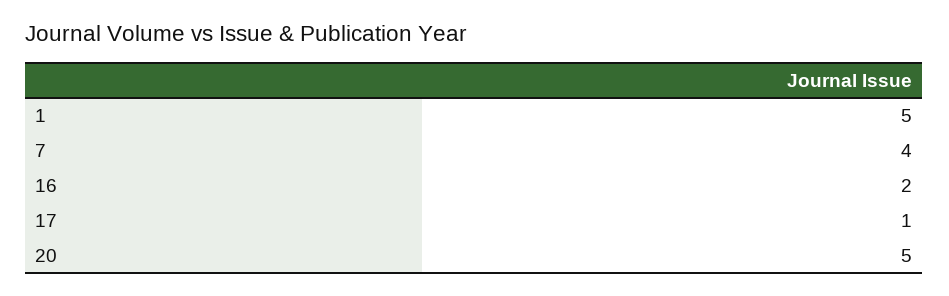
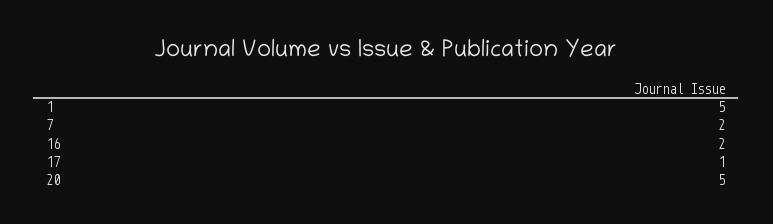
  {
    "1": 5,
-   "7": 4,
+   "7": 2,
    "16": 2,
    "17": 1,
    "20": 5
  }

